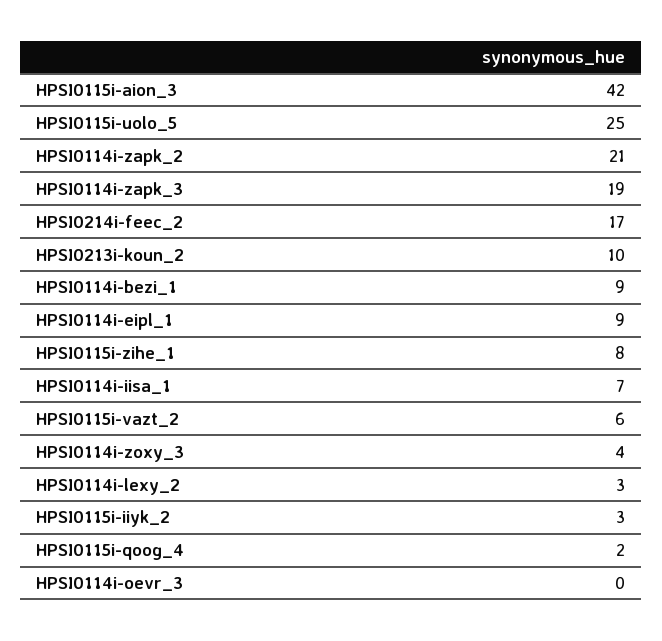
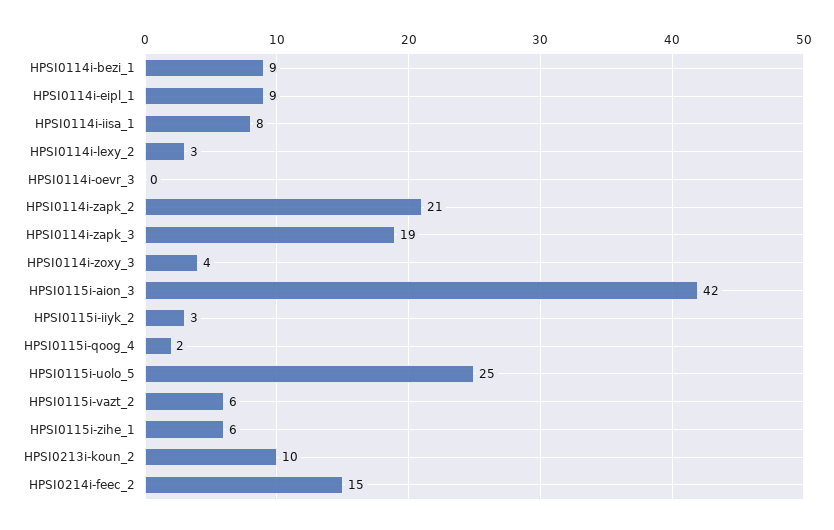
  {
    "HPSI0115i-aion_3": 42,
    "HPSI0115i-uolo_5": 25,
    "HPSI0114i-zapk_2": 21,
    "HPSI0114i-zapk_3": 19,
-   "HPSI0214i-feec_2": 17,
+   "HPSI0214i-feec_2": 15,
    "HPSI0213i-koun_2": 10,
    "HPSI0114i-bezi_1": 9,
    "HPSI0114i-eipl_1": 9,
-   "HPSI0115i-zihe_1": 8,
+   "HPSI0115i-zihe_1": 6,
-   "HPSI0114i-iisa_1": 7,
+   "HPSI0114i-iisa_1": 8,
    "HPSI0115i-vazt_2": 6,
    "HPSI0114i-zoxy_3": 4,
    "HPSI0114i-lexy_2": 3,
    "HPSI0115i-iiyk_2": 3,
    "HPSI0115i-qoog_4": 2,
    "HPSI0114i-oevr_3": 0
  }

